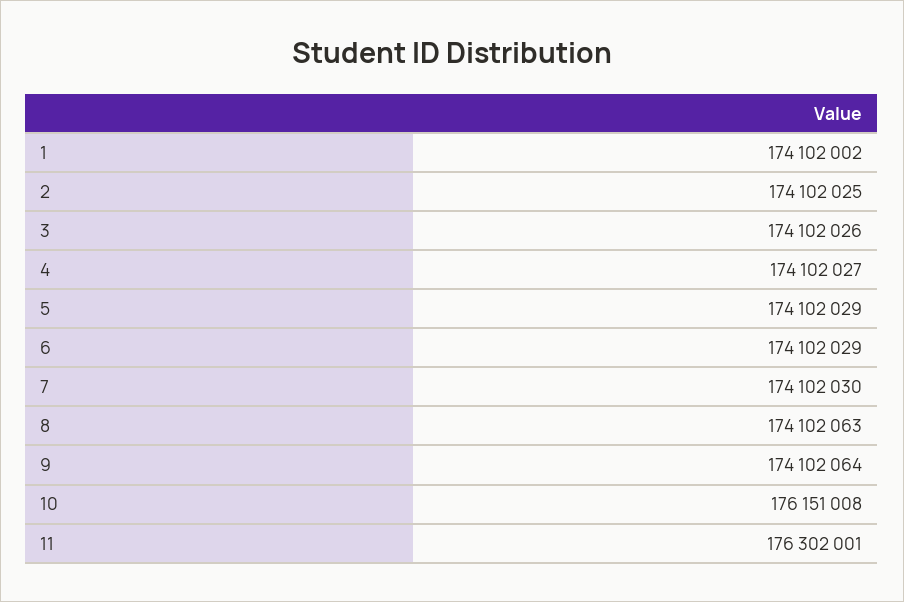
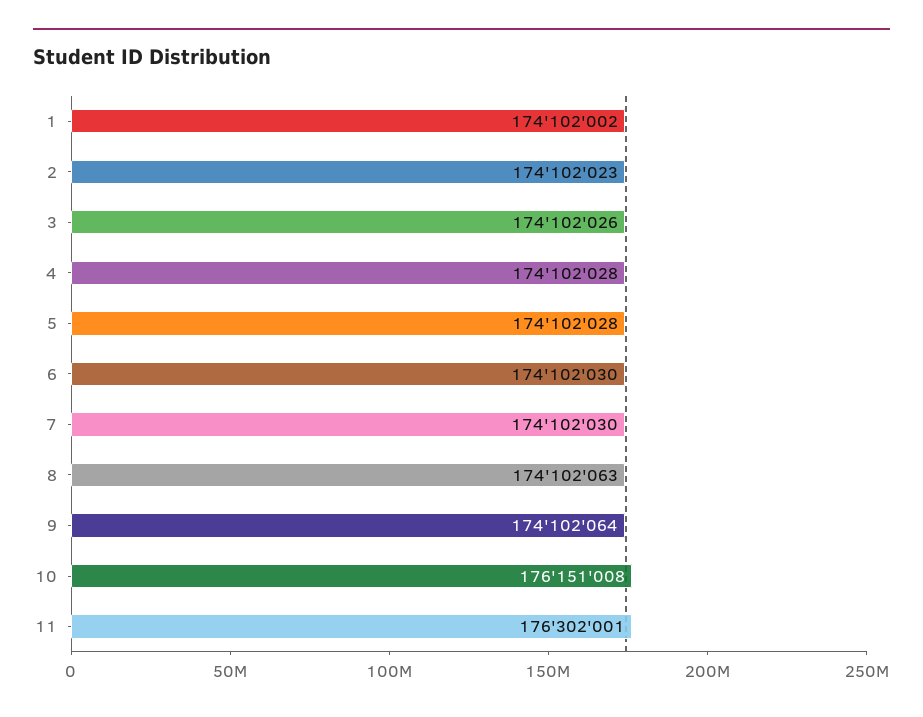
  {
    "1": 174102002,
-   "2": 174102025,
+   "2": 174102023,
    "3": 174102026,
-   "4": 174102027,
+   "4": 174102028,
-   "5": 174102029,
+   "5": 174102028,
-   "6": 174102029,
+   "6": 174102030,
    "7": 174102030,
    "8": 174102063,
    "9": 174102064,
    "10": 176151008,
    "11": 176302001
  }

